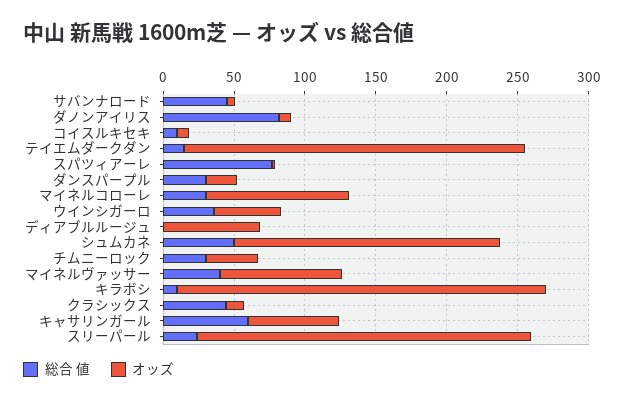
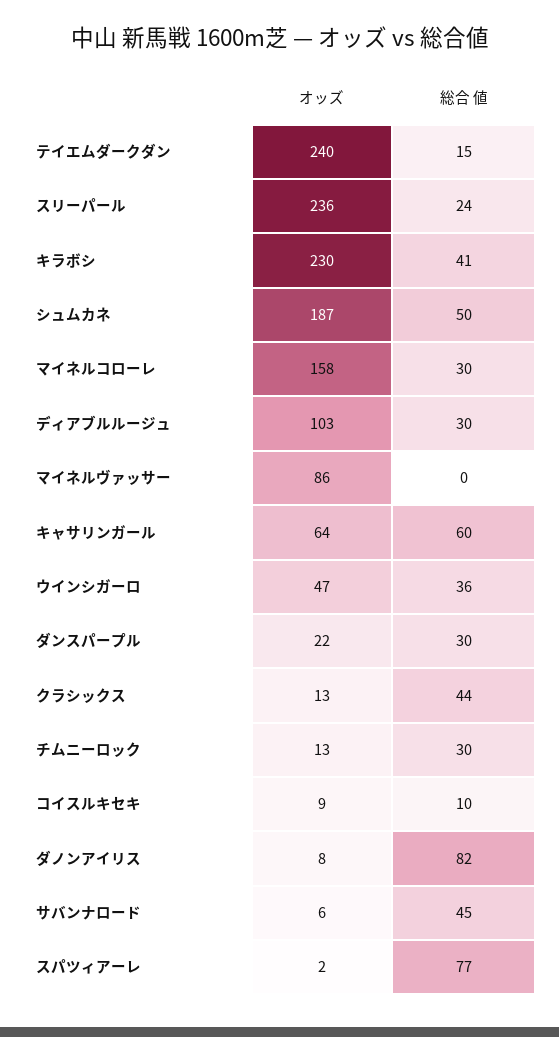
  {
    "総合 値": {
      "サバンナロード": 45,
      "ダノンアイリス": 82,
      "コイスルキセキ": 10,
      "テイエムダークダン": 15,
      "スパツィアーレ": 77,
      "ダンスパープル": 30,
      "マイネルコローレ": 30,
      "ウインシガーロ": 36,
-     "ディアブルルージュ": 0,
+     "ディアブルルージュ": 30,
      "シュムカネ": 50,
      "チムニーロック": 30,
-     "マイネルヴァッサー": 40,
+     "マイネルヴァッサー": 0,
-     "キラボシ": 10,
+     "キラボシ": 41,
      "クラシックス": 44,
      "キャサリンガール": 60,
      "スリーパール": 24
    },
    "オッズ": {
      "サバンナロード": 6,
      "ダノンアイリス": 8,
      "コイスルキセキ": 9,
      "テイエムダークダン": 240,
      "スパツィアーレ": 2,
      "ダンスパープル": 22,
-     "マイネルコローレ": 100,
+     "マイネルコローレ": 158,
      "ウインシガーロ": 47,
-     "ディアブルルージュ": 70,
+     "ディアブルルージュ": 103,
      "シュムカネ": 187,
-     "チムニーロック": 40,
+     "チムニーロック": 13,
      "マイネルヴァッサー": 86,
-     "キラボシ": 260,
+     "キラボシ": 230,
      "クラシックス": 13,
      "キャサリンガール": 64,
      "スリーパール": 236
    }
  }

